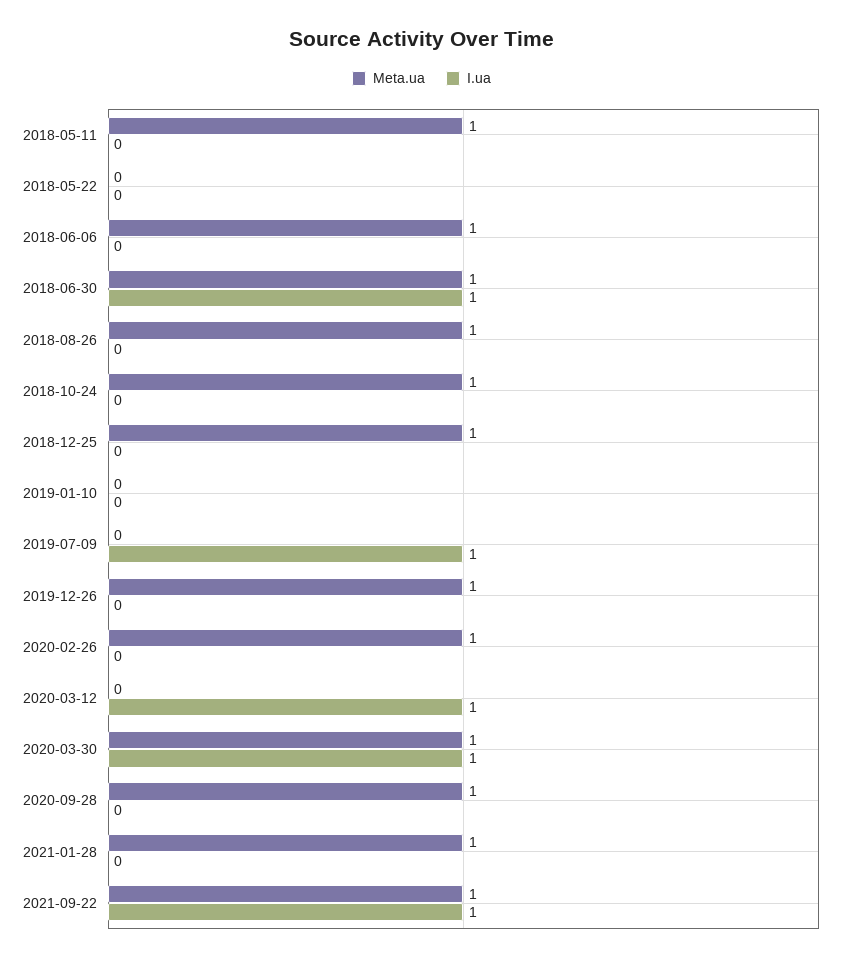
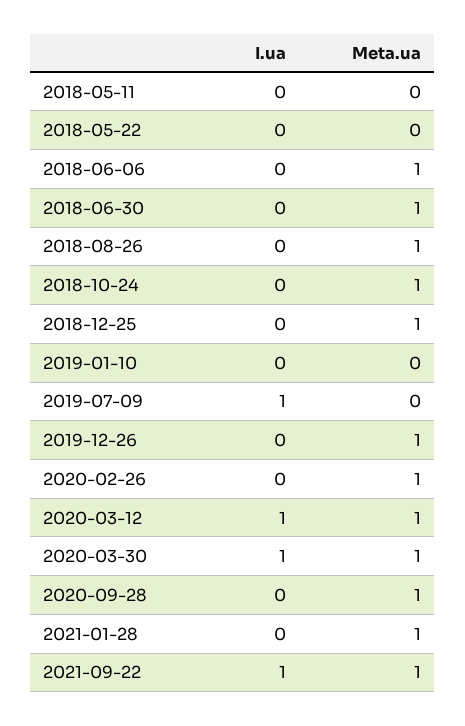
  {
    "Meta.ua": {
-     "2018-05-11": 1,
+     "2018-05-11": 0,
      "2018-05-22": 0,
      "2018-06-06": 1,
      "2018-06-30": 1,
      "2018-08-26": 1,
      "2018-10-24": 1,
      "2018-12-25": 1,
      "2019-01-10": 0,
      "2019-07-09": 0,
      "2019-12-26": 1,
      "2020-02-26": 1,
-     "2020-03-12": 0,
+     "2020-03-12": 1,
      "2020-03-30": 1,
      "2020-09-28": 1,
      "2021-01-28": 1,
      "2021-09-22": 1
    },
    "I.ua": {
      "2018-05-11": 0,
      "2018-05-22": 0,
      "2018-06-06": 0,
-     "2018-06-30": 1,
+     "2018-06-30": 0,
      "2018-08-26": 0,
      "2018-10-24": 0,
      "2018-12-25": 0,
      "2019-01-10": 0,
      "2019-07-09": 1,
      "2019-12-26": 0,
      "2020-02-26": 0,
      "2020-03-12": 1,
      "2020-03-30": 1,
      "2020-09-28": 0,
      "2021-01-28": 0,
      "2021-09-22": 1
    }
  }

